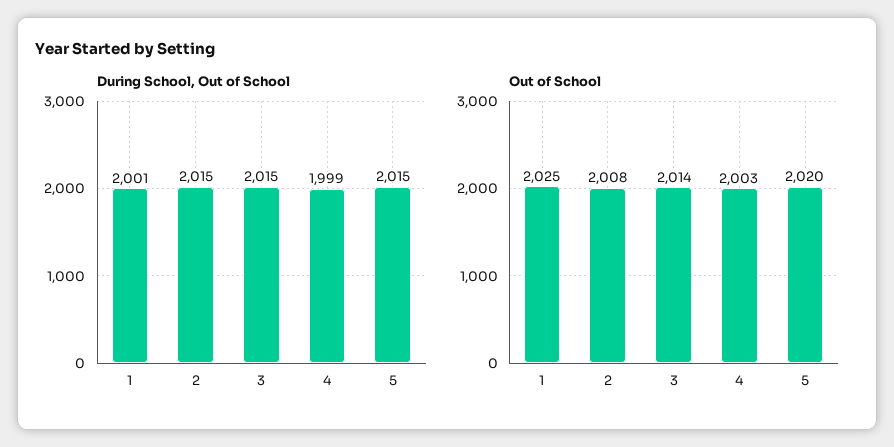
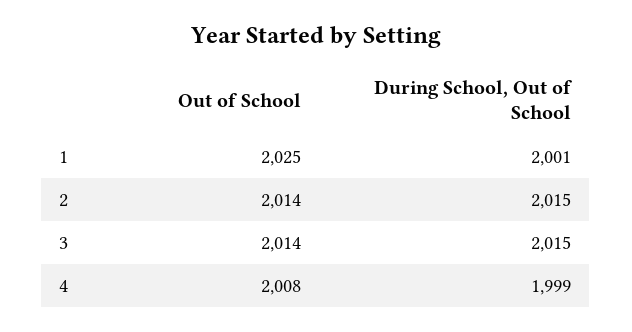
  {
    "During School, Out of School": {
      "1": 2001,
      "2": 2015,
      "3": 2015,
-     "4": 1999,
+     "4": 1999
-     "5": 2015
    },
    "Out of School": {
      "1": 2025,
-     "2": 2008,
+     "2": 2014,
      "3": 2014,
-     "4": 2003,
+     "4": 2008
-     "5": 2020
    }
  }

